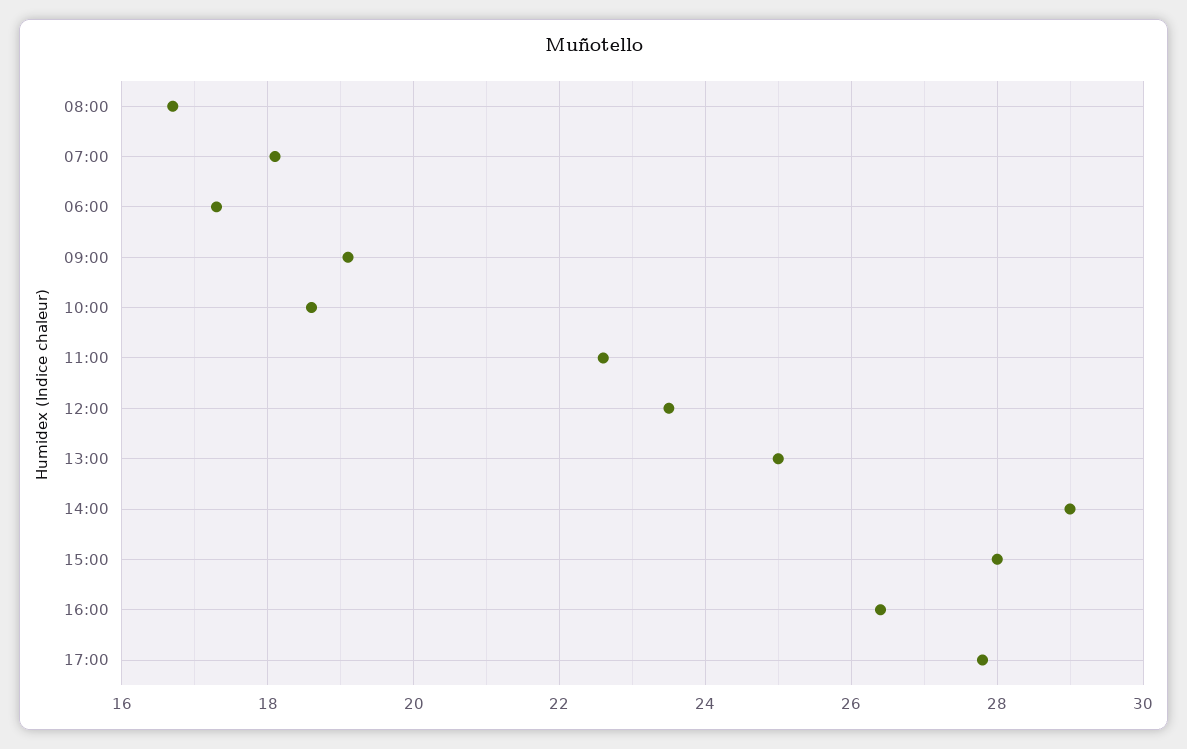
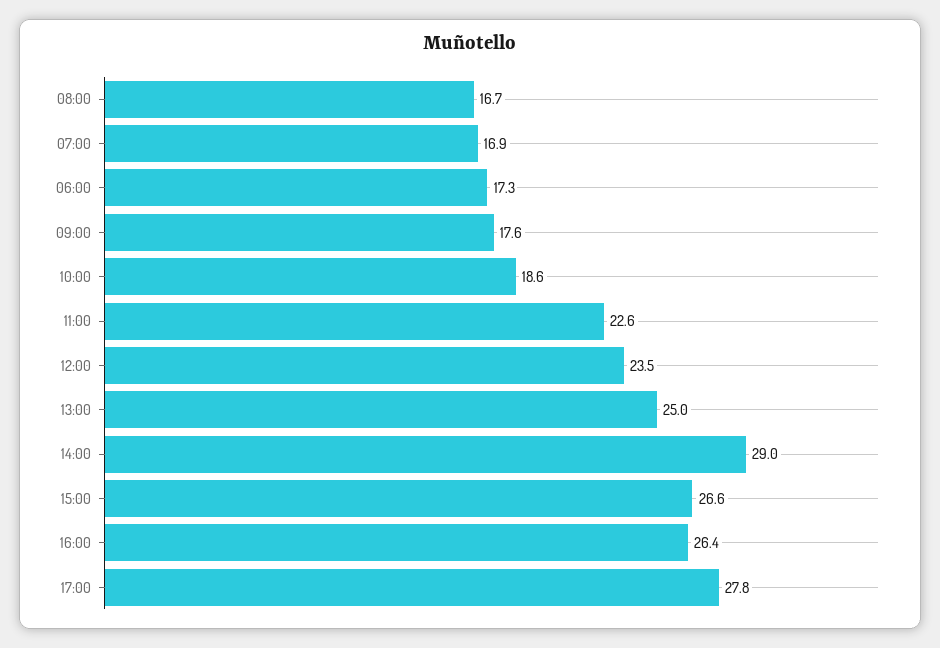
  {
    "08:00": 16.7,
-   "07:00": 18,
+   "07:00": 16.9,
    "06:00": 17.3,
-   "09:00": 19,
+   "09:00": 17.6,
    "10:00": 18.6,
    "11:00": 22.6,
    "12:00": 23.5,
    "13:00": 25,
    "14:00": 29,
-   "15:00": 28,
+   "15:00": 26.6,
    "16:00": 26.4,
    "17:00": 27.8
  }

